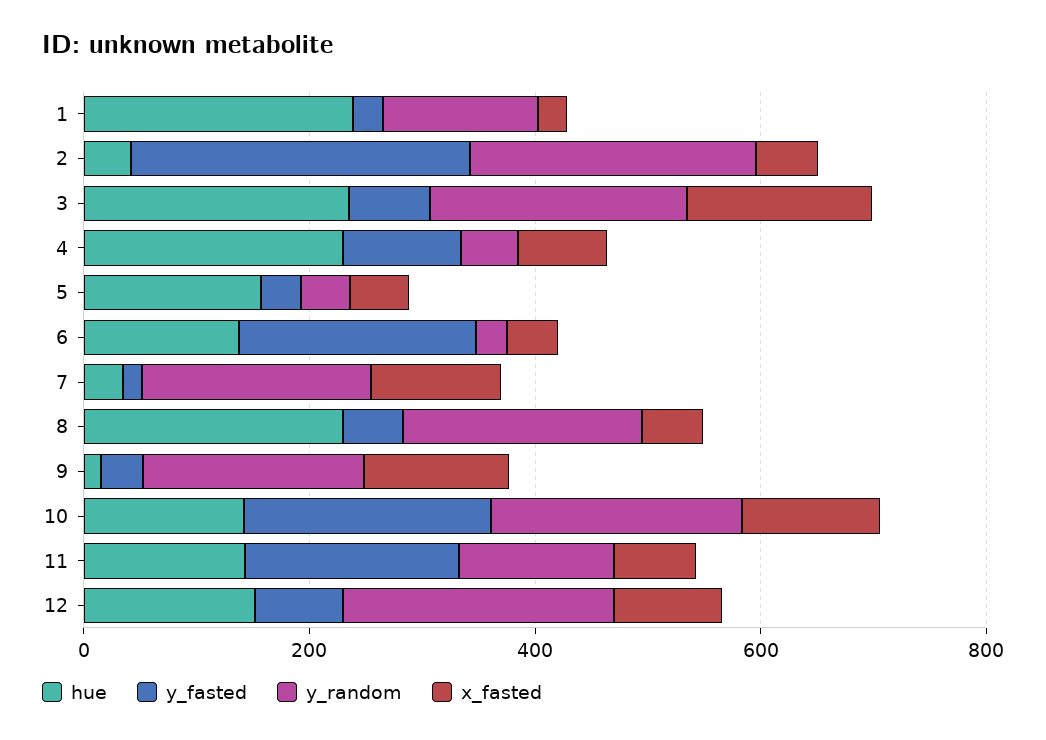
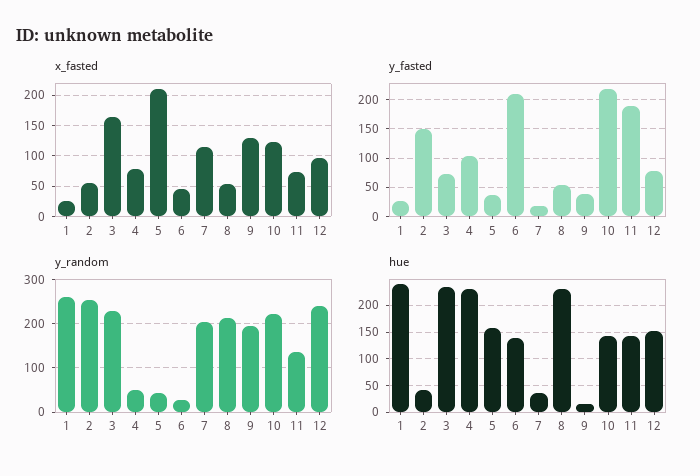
  {
    "hue": {
      "1": 250,
      "2": 50,
      "3": 225,
      "4": 225,
      "5": 150,
      "6": 150,
      "7": 25,
      "8": 225,
      "9": 25,
      "10": 150,
      "11": 150,
      "12": 150
    },
    "y_fasted": {
      "1": 25,
-     "2": 300,
+     "2": 150,
      "3": 75,
      "4": 100,
      "5": 25,
      "6": 200,
      "7": 25,
      "8": 50,
      "9": 50,
      "10": 225,
      "11": 200,
      "12": 75
    },
    "y_random": {
-     "1": 150,
+     "1": 260,
      "2": 260,
      "3": 220,
      "4": 60,
      "5": 40,
      "6": 20,
      "7": 200,
      "8": 220,
      "9": 200,
      "10": 220,
      "11": 140,
      "12": 240
    },
    "x_fasted": {
      "1": 30,
      "2": 60,
      "3": 160,
      "4": 80,
-     "5": 50,
+     "5": 210,
      "6": 50,
      "7": 120,
      "8": 50,
      "9": 130,
      "10": 120,
      "11": 70,
      "12": 100
    }
  }

